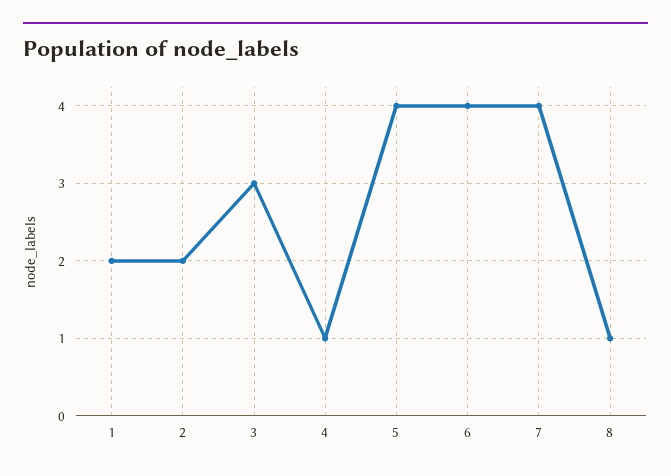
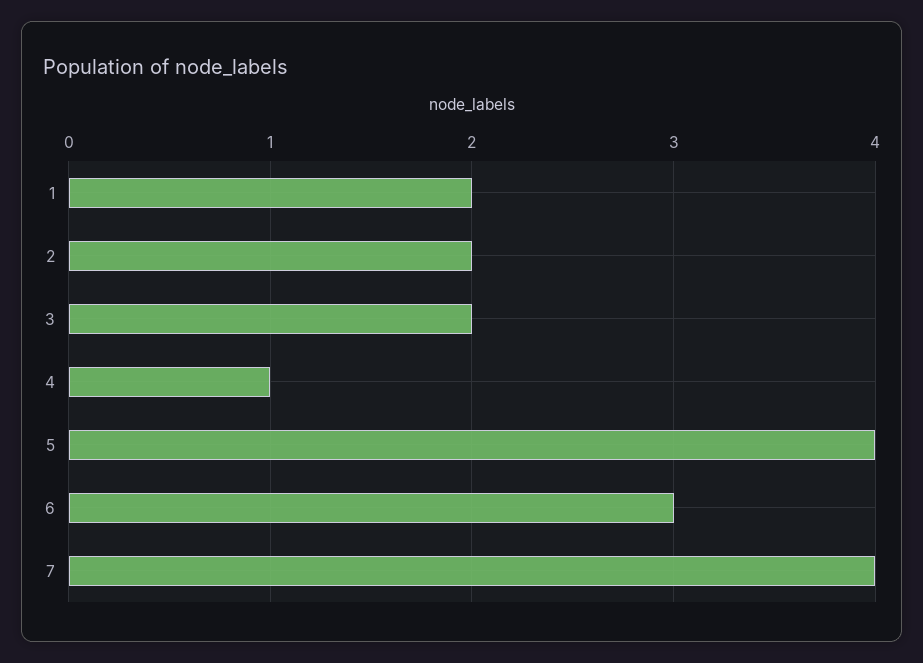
  {
    "1": 2,
    "2": 2,
-   "3": 3,
+   "3": 2,
    "4": 1,
    "5": 4,
-   "6": 4,
+   "6": 3,
-   "7": 4,
+   "7": 4
-   "8": 1
  }

